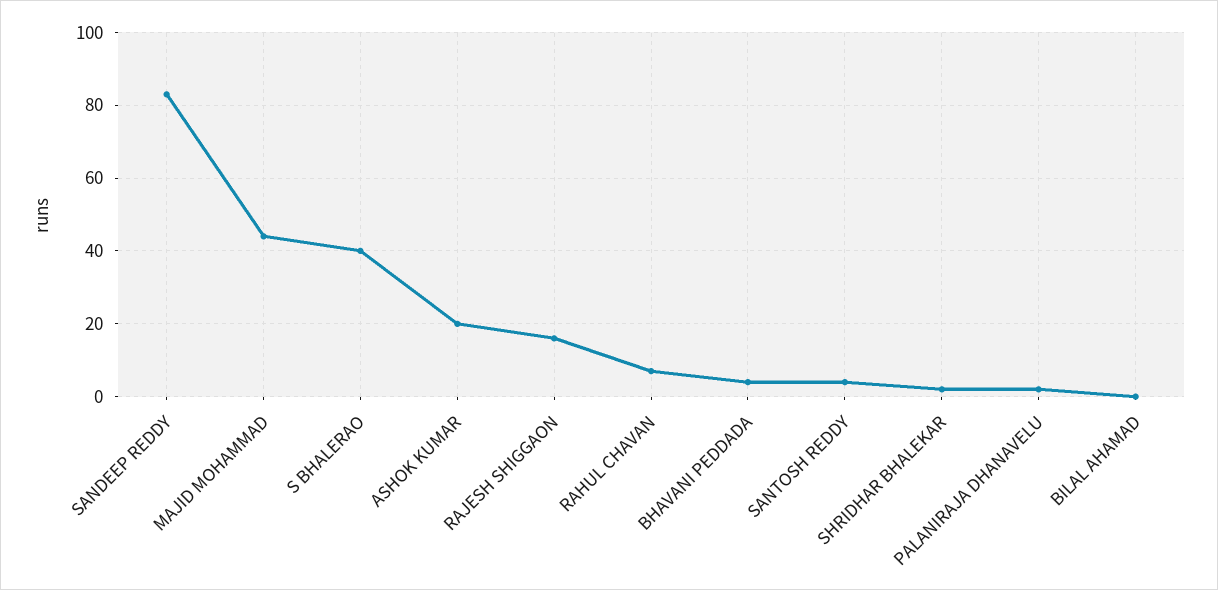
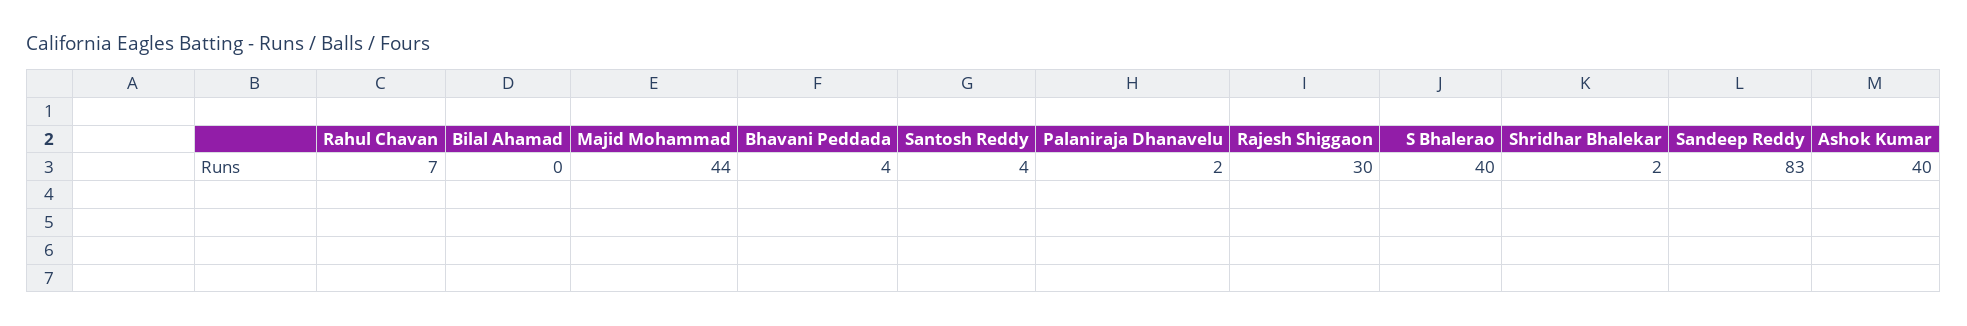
  {
    "SANDEEP REDDY": 83,
    "MAJID MOHAMMAD": 44,
    "S BHALERAO": 40,
-   "ASHOK KUMAR": 20,
+   "ASHOK KUMAR": 40,
-   "RAJESH SHIGGAON": 15,
+   "RAJESH SHIGGAON": 30,
    "RAHUL CHAVAN": 7,
    "BHAVANI PEDDADA": 4,
    "SANTOSH REDDY": 4,
    "SHRIDHAR BHALEKAR": 2,
    "PALANIRAJA DHANAVELU": 2,
    "BILAL AHAMAD": 0
  }

